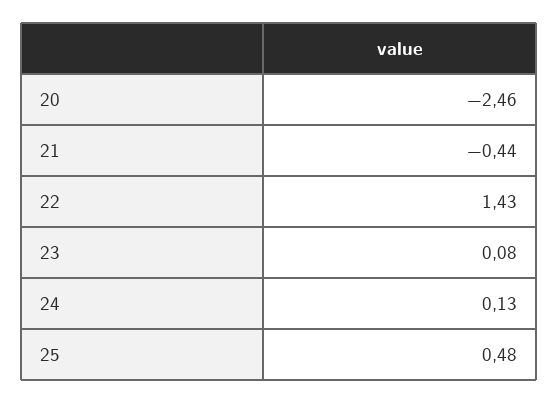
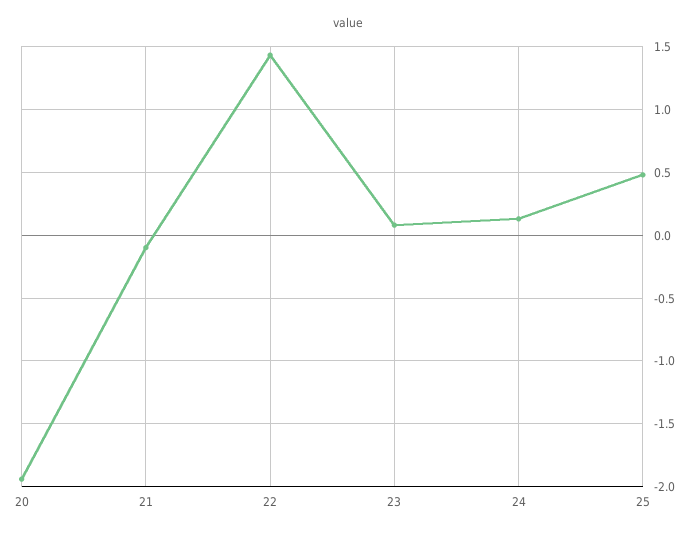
  {
-   "20": -2.46,
+   "20": -1.95,
-   "21": -0.44,
+   "21": -0.1,
    "22": 1.43,
    "23": 0.08,
    "24": 0.13,
    "25": 0.48
  }

